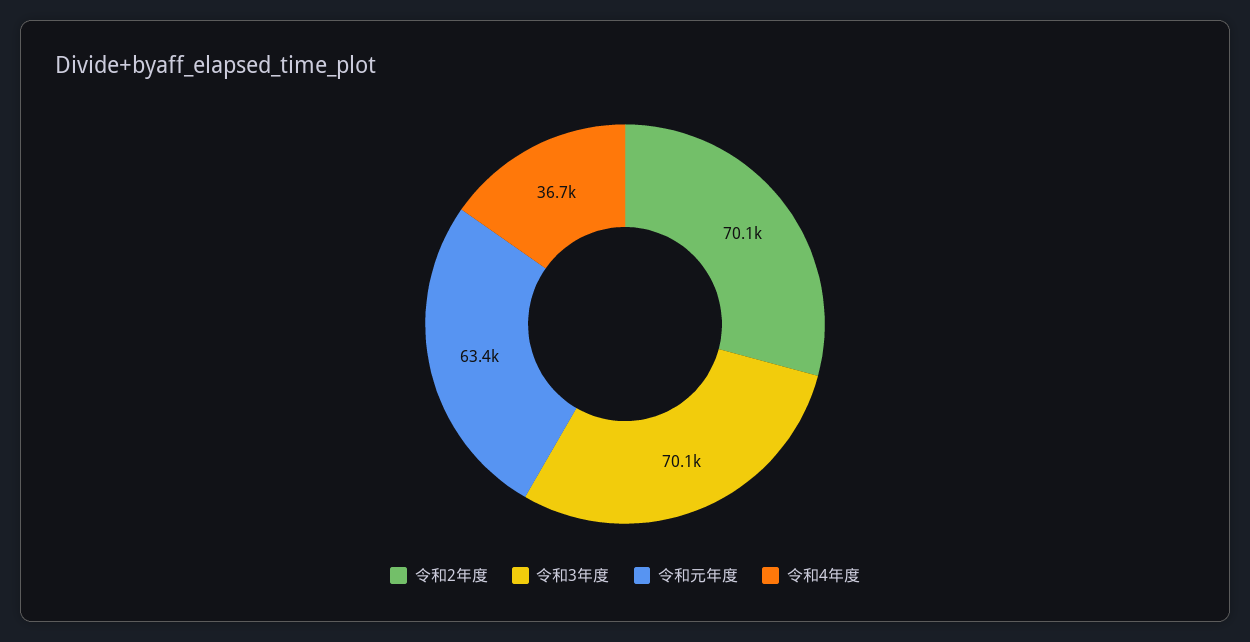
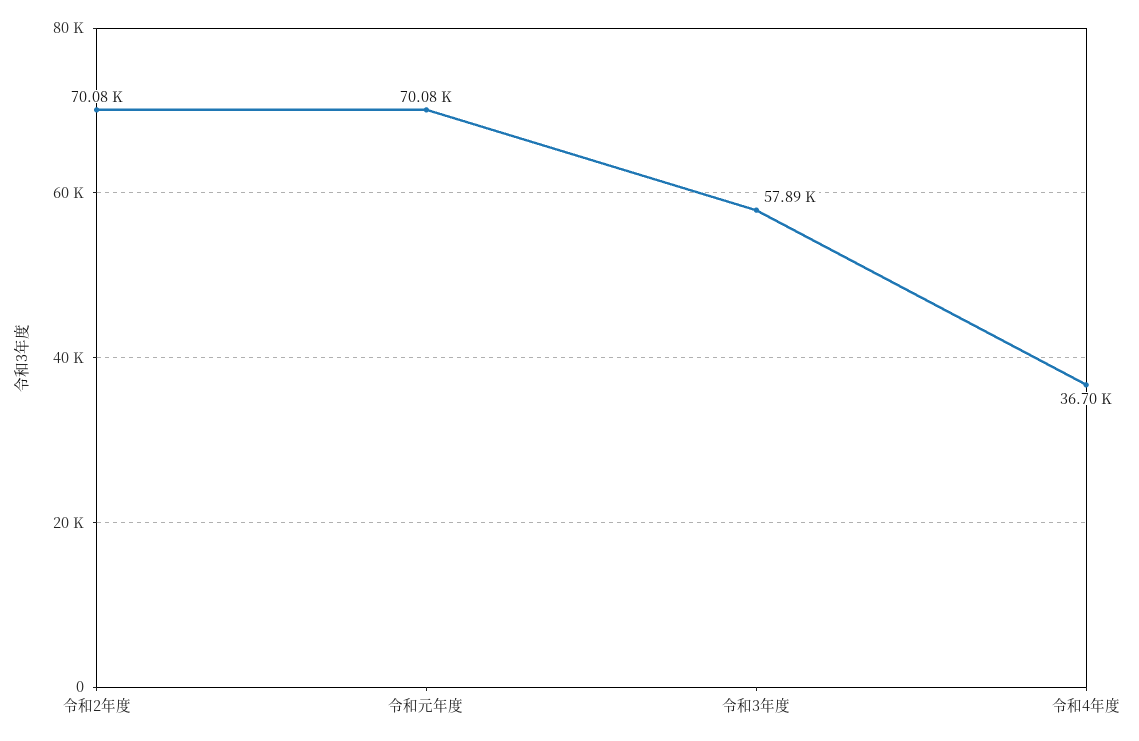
  {
    "令和2年度": 70080,
-   "令和3年度": 70100,
+   "令和3年度": 57890,
-   "令和元年度": 63400,
+   "令和元年度": 70080,
    "令和4年度": 36700
  }

